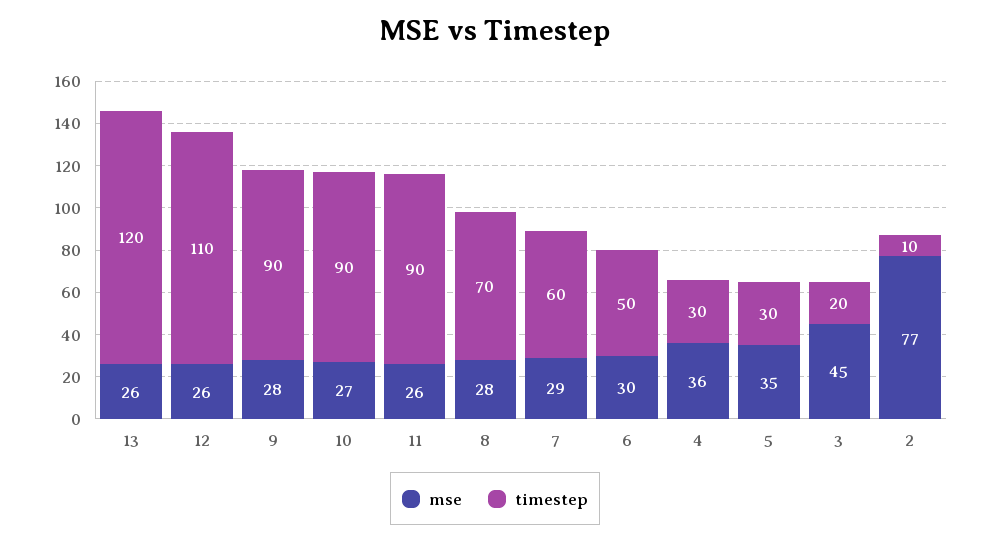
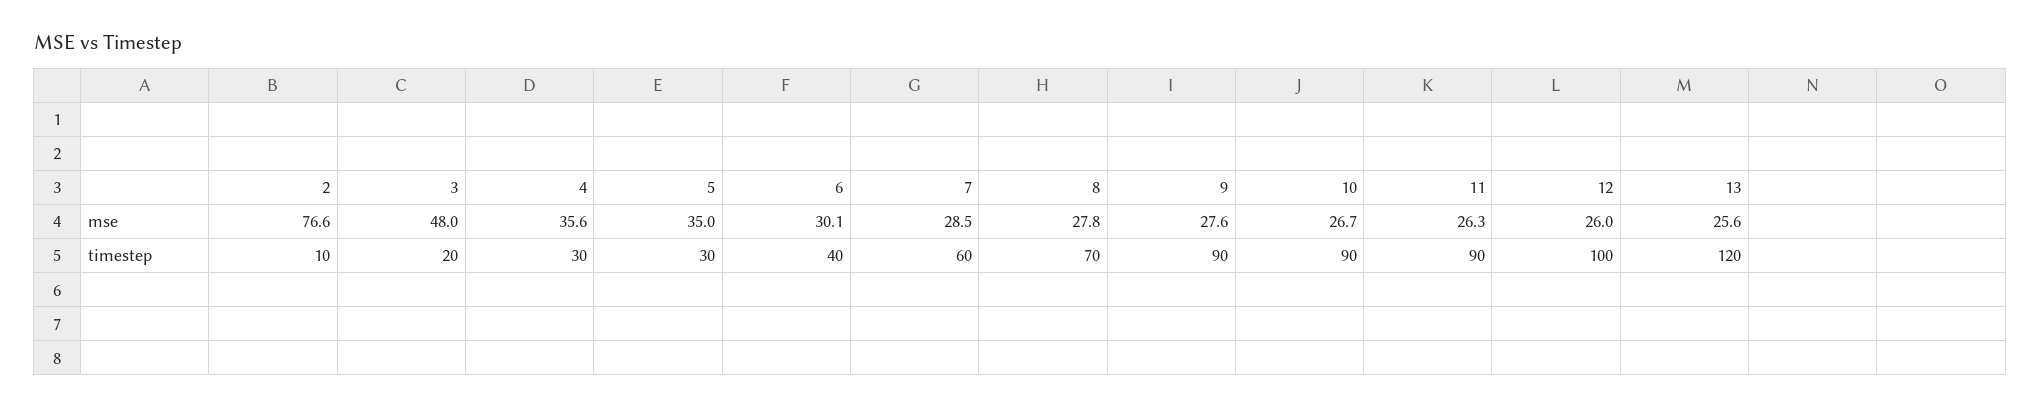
  {
    "mse": {
      "13": 25.6,
      "12": 26,
      "9": 27.6,
      "10": 26.7,
      "11": 26.3,
      "8": 27.8,
      "7": 28.5,
      "6": 30.1,
      "4": 35.6,
      "5": 35,
-     "3": 45,
+     "3": 48,
      "2": 76.6
    },
    "timestep": {
      "13": 120,
-     "12": 110,
+     "12": 100,
      "9": 90,
      "10": 90,
      "11": 90,
      "8": 70,
      "7": 60,
-     "6": 50,
+     "6": 40,
      "4": 30,
      "5": 30,
      "3": 20,
      "2": 10
    }
  }

